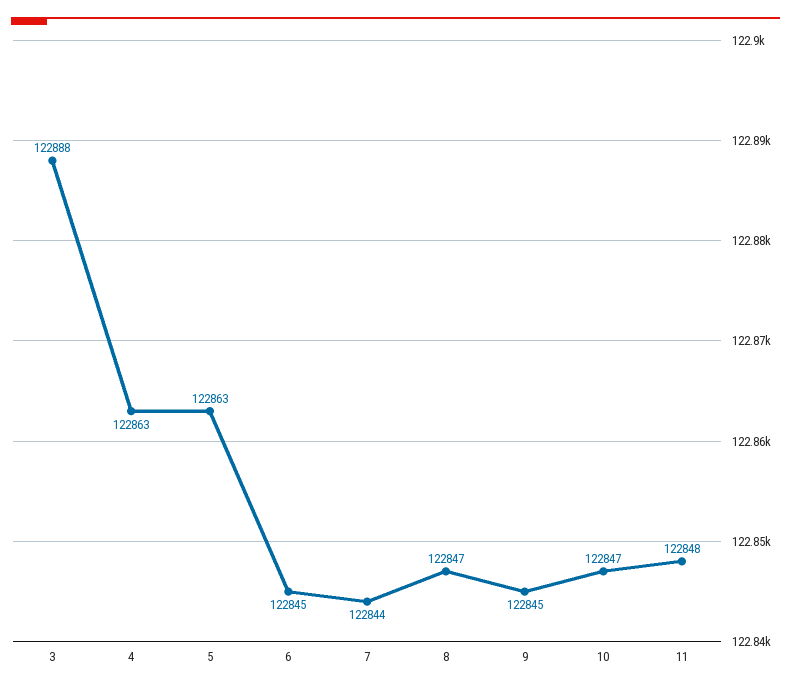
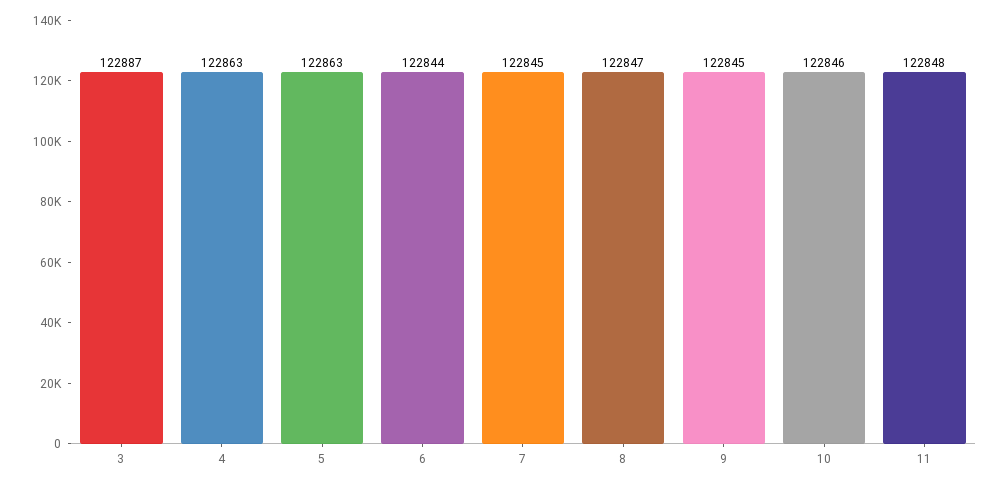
  {
-   "3": 122888,
+   "3": 122887,
    "4": 122863,
    "5": 122863,
-   "6": 122845,
+   "6": 122844,
-   "7": 122844,
+   "7": 122845,
    "8": 122847,
    "9": 122845,
-   "10": 122847,
+   "10": 122846,
    "11": 122848
  }

